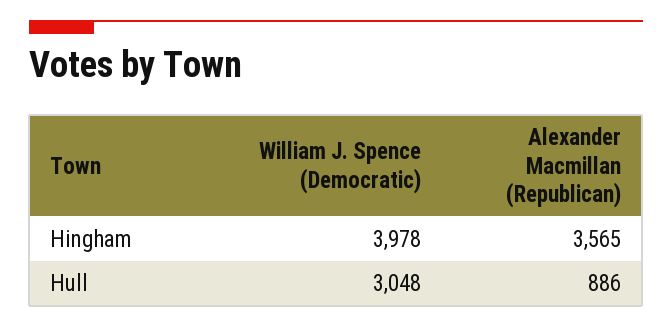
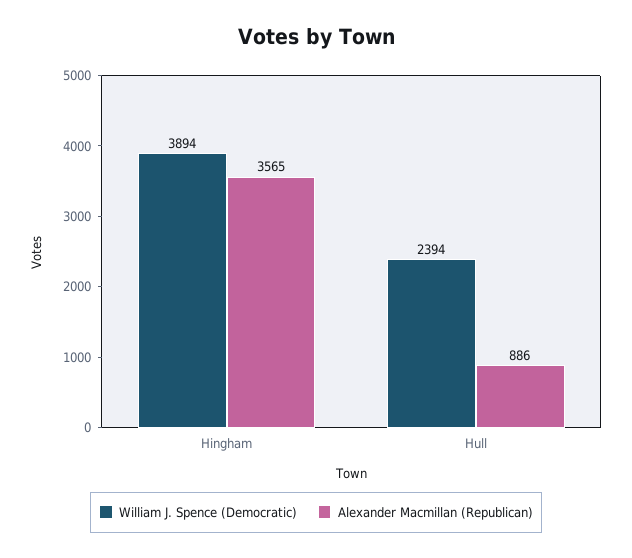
  {
    "William J. Spence (Democratic)": {
-     "Hingham": 3978,
+     "Hingham": 3894,
-     "Hull": 3048
+     "Hull": 2394
    },
    "Alexander Macmillan (Republican)": {
      "Hingham": 3565,
      "Hull": 886
    }
  }

